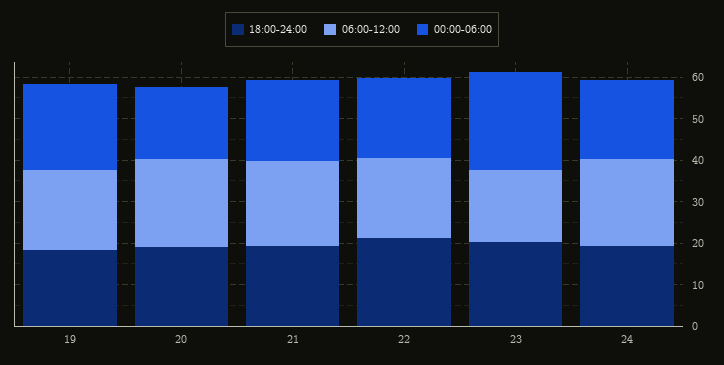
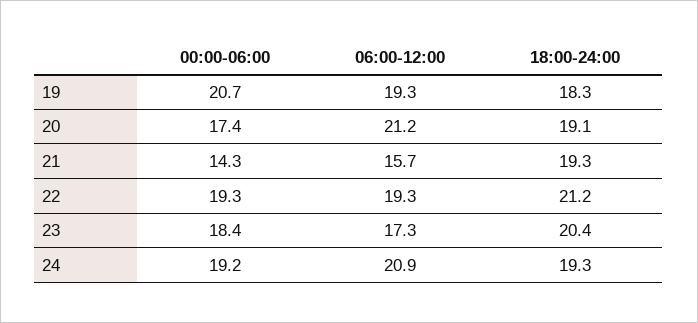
  {
    "18:00-24:00": {
      "19": 18.3,
      "20": 19.1,
      "21": 19.3,
      "22": 21.2,
      "23": 20.4,
      "24": 19.3
    },
    "06:00-12:00": {
      "19": 19.3,
      "20": 21.2,
-     "21": 20,
+     "21": 15.7,
      "22": 19.3,
      "23": 17.3,
      "24": 20.9
    },
    "00:00-06:00": {
      "19": 20.7,
      "20": 17.4,
-     "21": 20,
+     "21": 14.3,
      "22": 19.3,
-     "23": 24,
+     "23": 18.4,
      "24": 19.2
    }
  }

